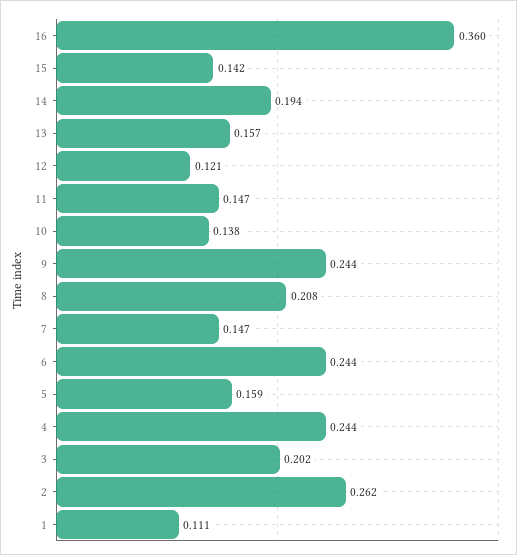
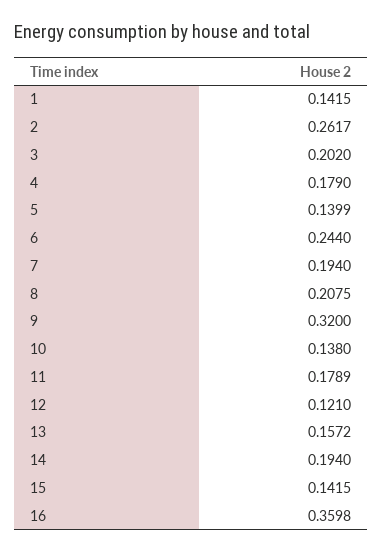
  {
    "16": 0.3598,
    "15": 0.1415,
    "14": 0.194,
    "13": 0.1572,
    "12": 0.121,
-   "11": 0.147,
+   "11": 0.1789,
    "10": 0.138,
-   "9": 0.244,
+   "9": 0.32,
    "8": 0.2075,
-   "7": 0.147,
+   "7": 0.194,
    "6": 0.244,
-   "5": 0.159,
+   "5": 0.1399,
-   "4": 0.244,
+   "4": 0.179,
    "3": 0.202,
    "2": 0.2617,
-   "1": 0.111
+   "1": 0.1415
  }

